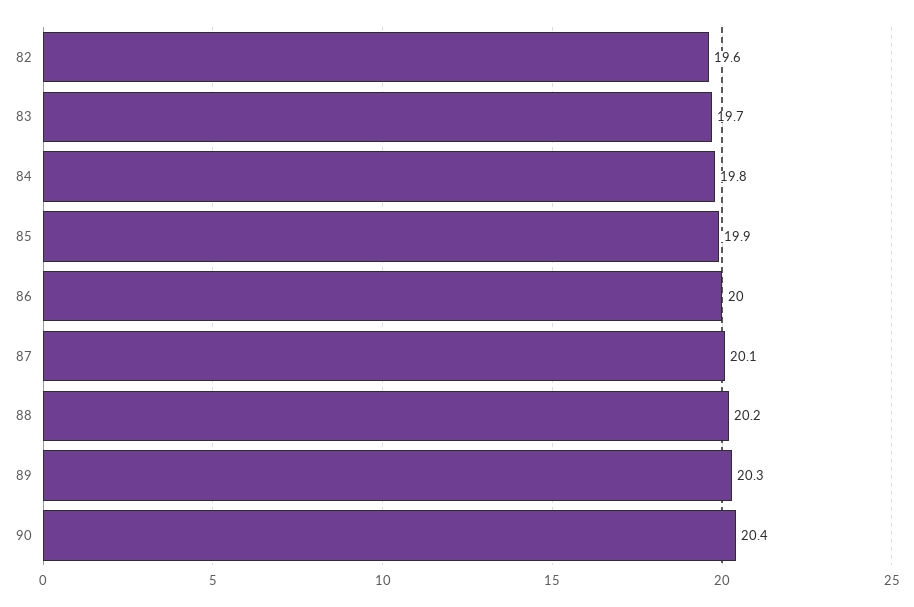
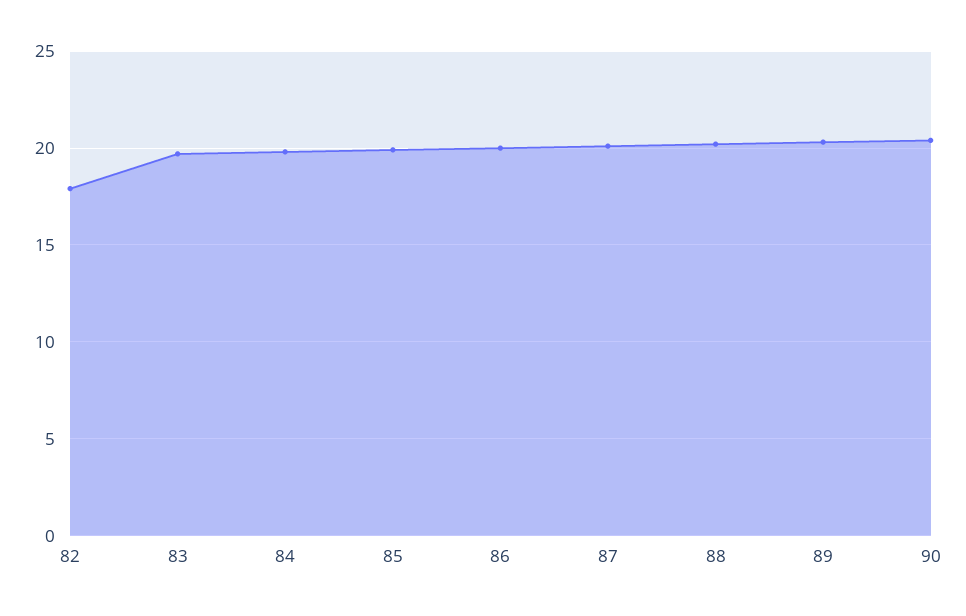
  {
-   "82": 19.6,
+   "82": 18,
    "83": 19.7,
    "84": 19.8,
    "85": 19.9,
    "86": 20,
    "87": 20.1,
    "88": 20.2,
    "89": 20.3,
    "90": 20.4
  }

